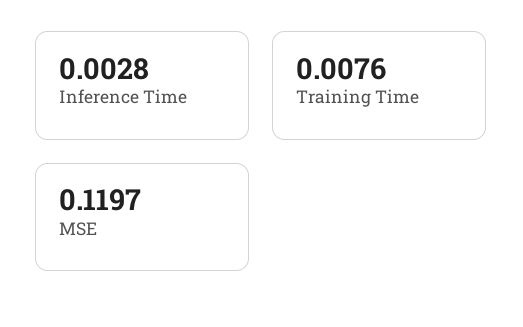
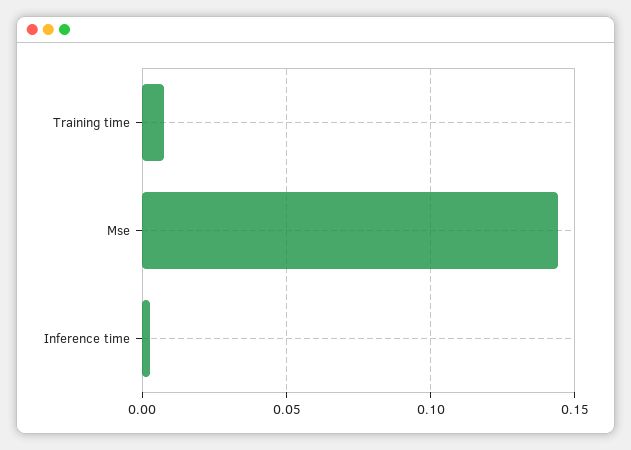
  {
    "Inference Time": 0.0028,
    "Training Time": 0.0076,
-   "MSE": 0.1197
+   "MSE": 0.145
  }

